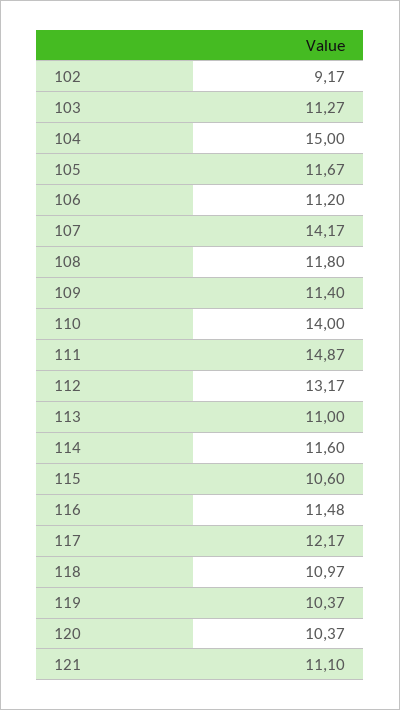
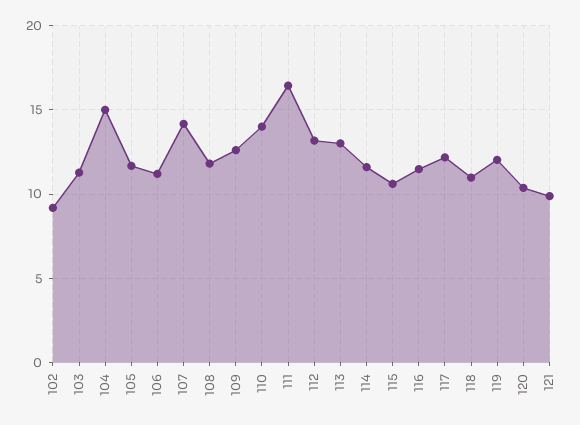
  {
    "102": 9.17,
    "103": 11.27,
    "104": 15,
    "105": 11.67,
    "106": 11.2,
    "107": 14.17,
    "108": 11.8,
-   "109": 11.4,
+   "109": 12.5,
    "110": 14,
-   "111": 14.87,
+   "111": 16.5,
    "112": 13.17,
-   "113": 11,
+   "113": 13,
    "114": 11.6,
    "115": 10.6,
    "116": 11.48,
    "117": 12.17,
    "118": 10.97,
-   "119": 10.37,
+   "119": 12,
    "120": 10.37,
-   "121": 11.1
+   "121": 10
  }

